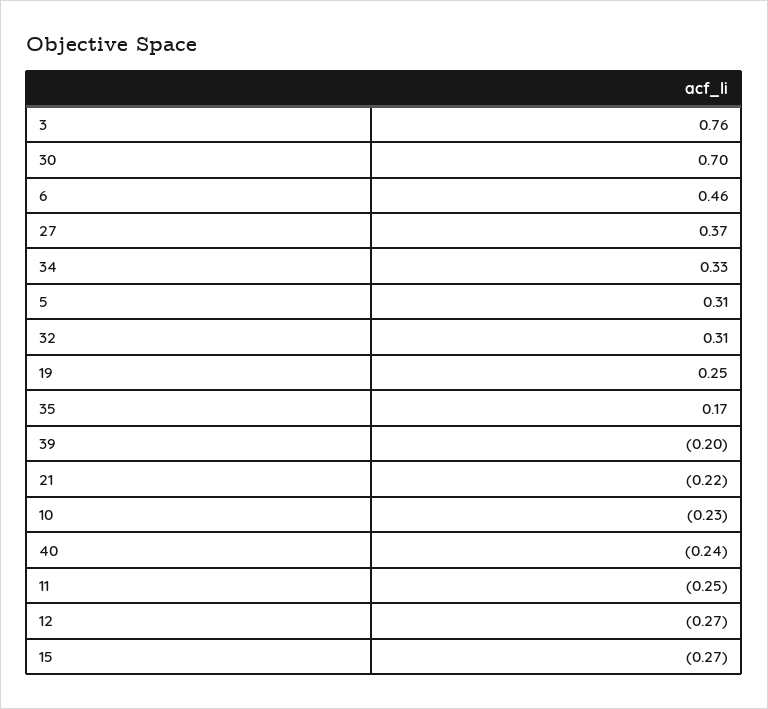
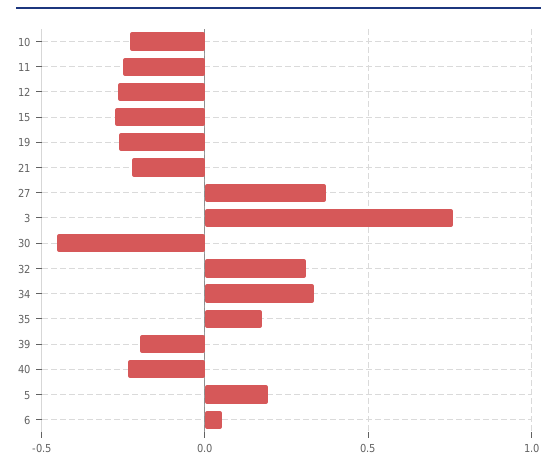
  {
    "3": 0.76,
-   "30": 0.7,
+   "30": -0.45,
-   "6": 0.46,
+   "6": 0.05,
    "27": 0.37,
    "34": 0.33,
-   "5": 0.31,
+   "5": 0.2,
    "32": 0.31,
-   "19": 0.25,
+   "19": -0.25,
    "35": 0.17,
    "39": -0.2,
    "21": -0.22,
    "10": -0.23,
    "40": -0.24,
    "11": -0.25,
    "12": -0.27,
    "15": -0.27
  }

